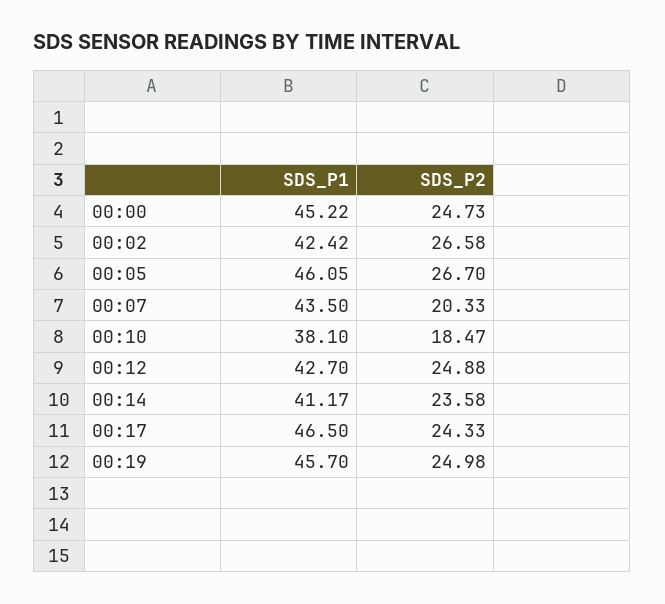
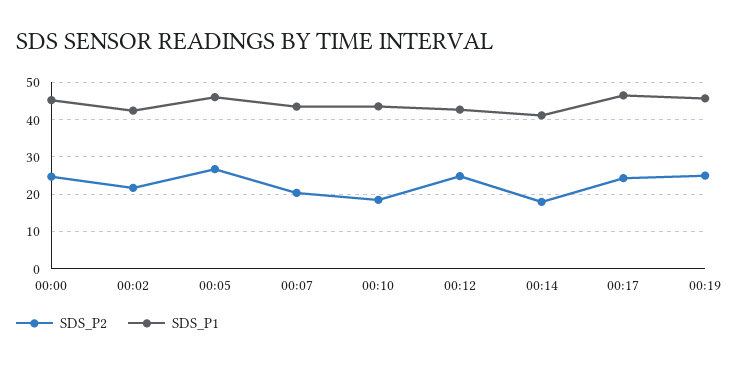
  {
    "SDS_P1": {
      "00:00": 45.22,
      "00:02": 42.42,
      "00:05": 46.05,
      "00:07": 43.5,
-     "00:10": 38.1,
+     "00:10": 44,
      "00:12": 42.7,
      "00:14": 41.17,
      "00:17": 46.5,
      "00:19": 45.7
    },
    "SDS_P2": {
      "00:00": 24.73,
-     "00:02": 26.58,
+     "00:02": 22,
      "00:05": 26.7,
      "00:07": 20.33,
      "00:10": 18.47,
      "00:12": 24.88,
-     "00:14": 23.58,
+     "00:14": 18,
      "00:17": 24.33,
      "00:19": 24.98
    }
  }

